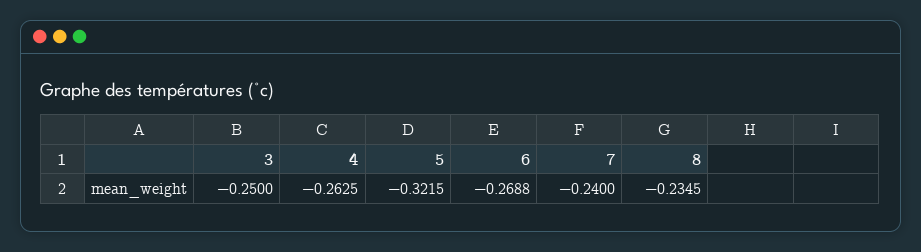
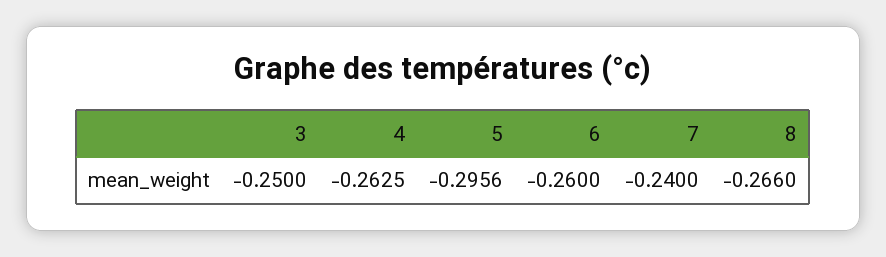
  {
    "3": -0.25,
    "4": -0.2625,
-   "5": -0.3215,
+   "5": -0.2956,
-   "6": -0.2688,
+   "6": -0.26,
    "7": -0.24,
-   "8": -0.2345
+   "8": -0.266
  }

